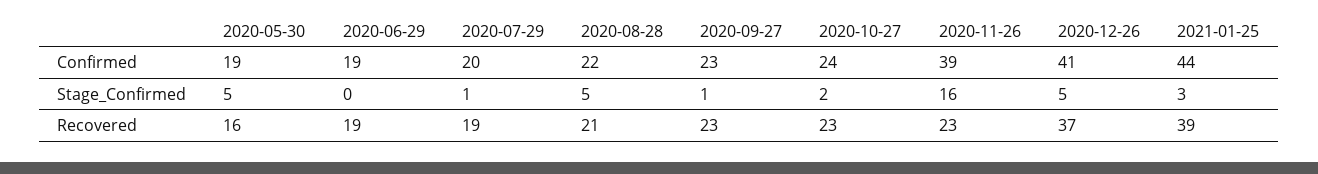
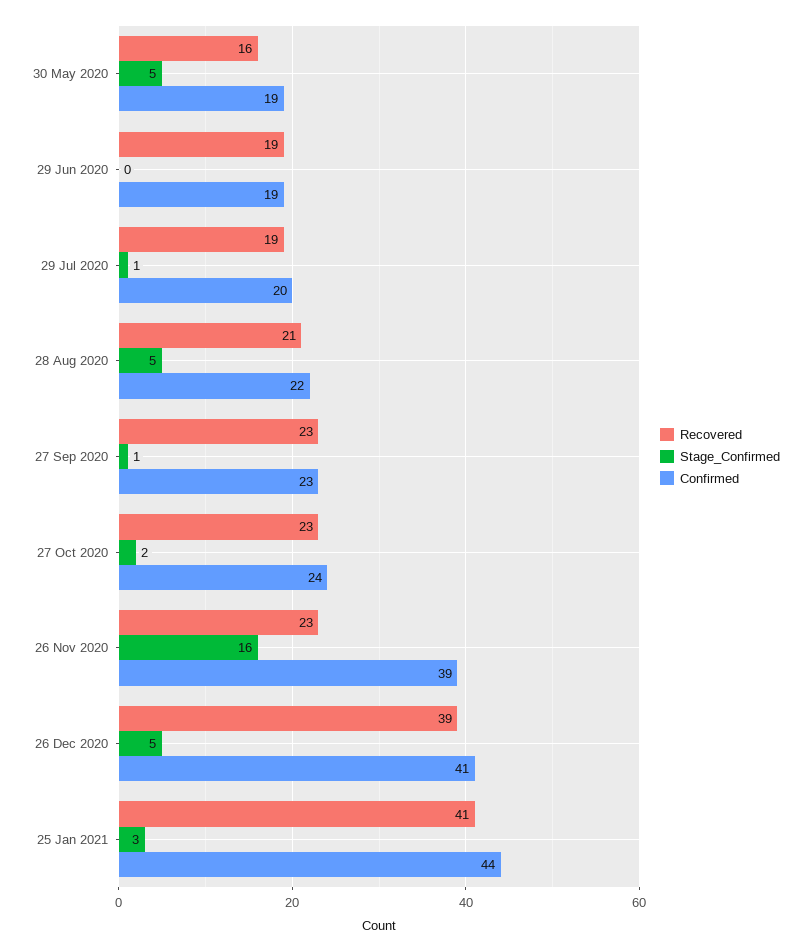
  {
    "Confirmed": {
      "2020-05-30": 19,
      "2020-06-29": 19,
      "2020-07-29": 20,
      "2020-08-28": 22,
      "2020-09-27": 23,
      "2020-10-27": 24,
      "2020-11-26": 39,
      "2020-12-26": 41,
      "2021-01-25": 44
    },
    "Stage_Confirmed": {
      "2020-05-30": 5,
      "2020-06-29": 0,
      "2020-07-29": 1,
      "2020-08-28": 5,
      "2020-09-27": 1,
      "2020-10-27": 2,
      "2020-11-26": 16,
      "2020-12-26": 5,
      "2021-01-25": 3
    },
    "Recovered": {
      "2020-05-30": 16,
      "2020-06-29": 19,
      "2020-07-29": 19,
      "2020-08-28": 21,
      "2020-09-27": 23,
      "2020-10-27": 23,
      "2020-11-26": 23,
-     "2020-12-26": 37,
+     "2020-12-26": 39,
-     "2021-01-25": 39
+     "2021-01-25": 41
    }
  }

